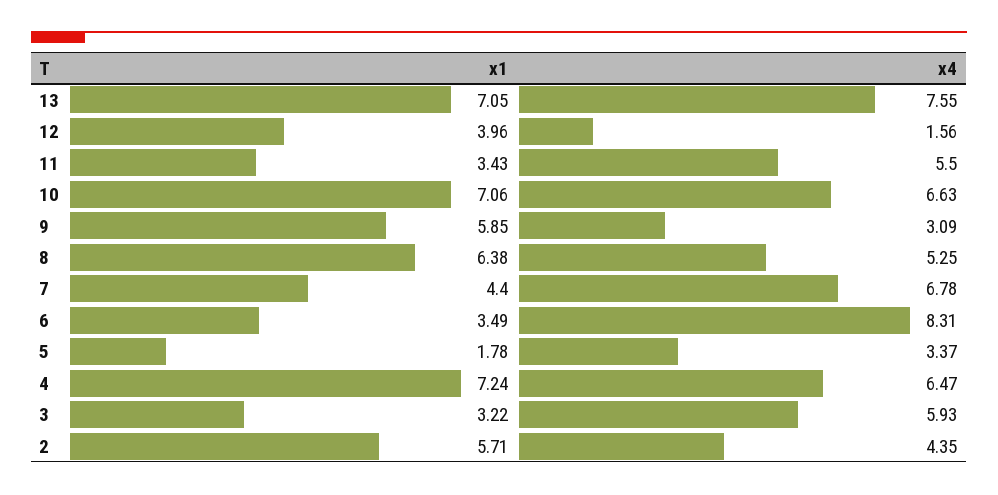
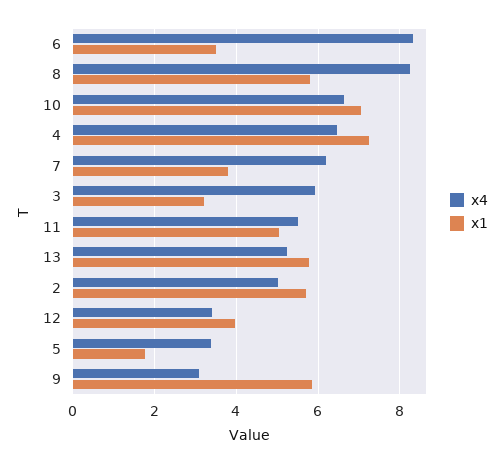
  {
    "x1": {
-     "13": 7.05,
+     "13": 5.8,
      "12": 3.96,
-     "11": 3.43,
+     "11": 5,
      "10": 7.06,
      "9": 5.85,
-     "8": 6.38,
+     "8": 5.8,
-     "7": 4.4,
+     "7": 3.8,
      "6": 3.49,
      "5": 1.78,
      "4": 7.24,
      "3": 3.22,
      "2": 5.71
    },
    "x4": {
-     "13": 7.55,
+     "13": 5.2,
-     "12": 1.56,
+     "12": 3.4,
      "11": 5.5,
      "10": 6.63,
      "9": 3.09,
-     "8": 5.25,
+     "8": 8.2,
-     "7": 6.78,
+     "7": 6.2,
      "6": 8.31,
      "5": 3.37,
      "4": 6.47,
      "3": 5.93,
-     "2": 4.35
+     "2": 5
    }
  }

